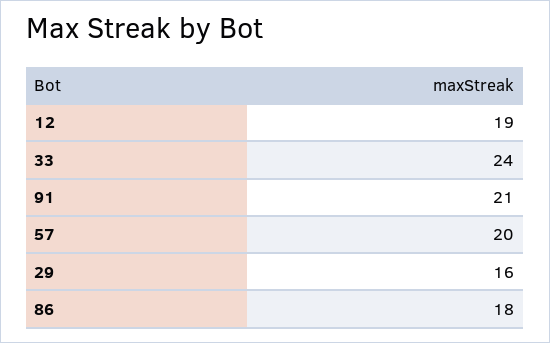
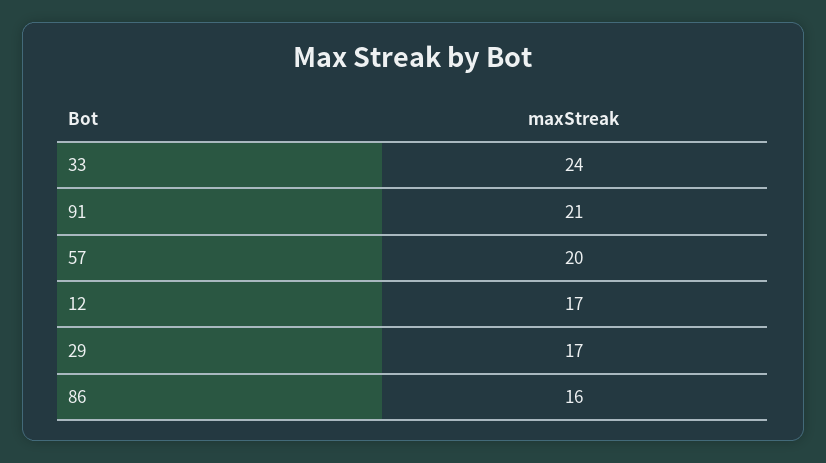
  {
-   "12": 19,
+   "12": 17,
    "33": 24,
    "91": 21,
    "57": 20,
-   "29": 16,
+   "29": 17,
-   "86": 18
+   "86": 16
  }

